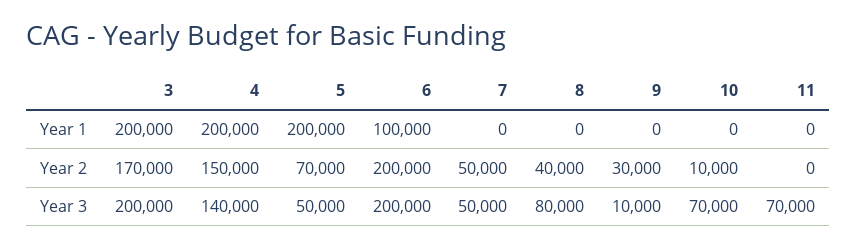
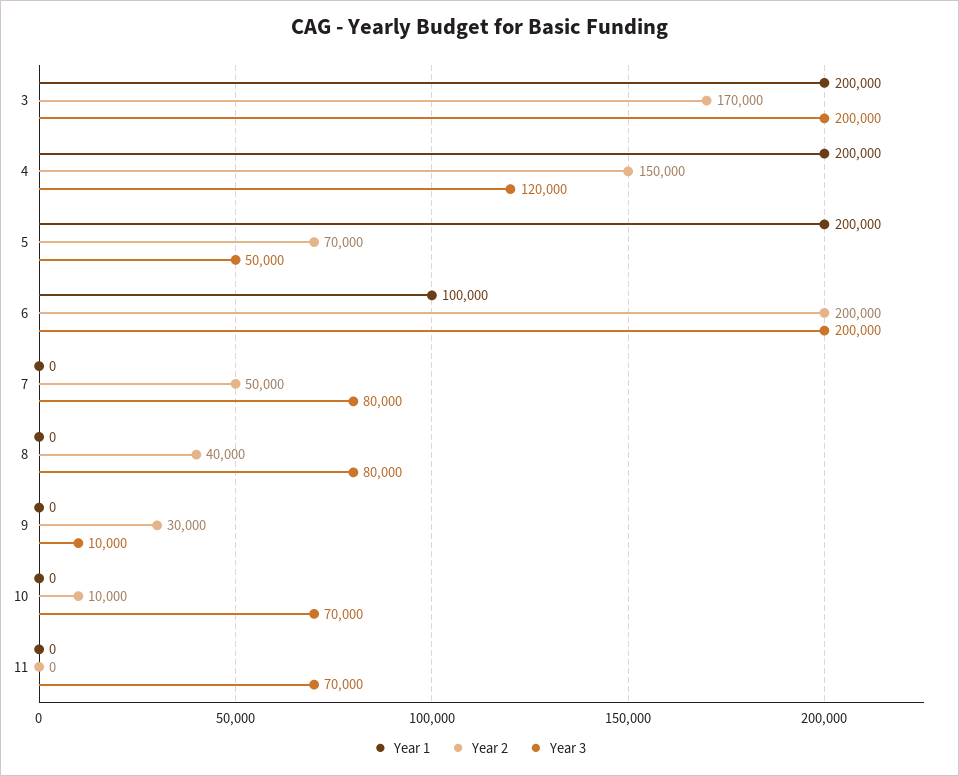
  {
    "Year 1": {
      "3": 200000,
      "4": 200000,
      "5": 200000,
      "6": 100000,
      "7": 0,
      "8": 0,
      "9": 0,
      "10": 0,
      "11": 0
    },
    "Year 2": {
      "3": 170000,
      "4": 150000,
      "5": 70000,
      "6": 200000,
      "7": 50000,
      "8": 40000,
      "9": 30000,
      "10": 10000,
      "11": 0
    },
    "Year 3": {
      "3": 200000,
-     "4": 140000,
+     "4": 120000,
      "5": 50000,
      "6": 200000,
-     "7": 50000,
+     "7": 80000,
      "8": 80000,
      "9": 10000,
      "10": 70000,
      "11": 70000
    }
  }

